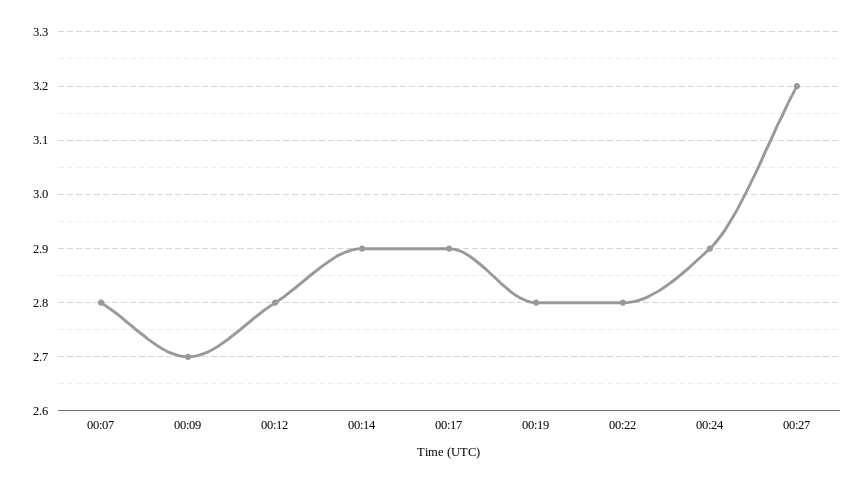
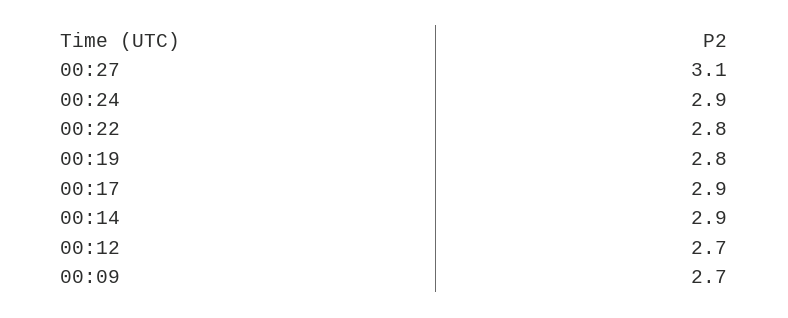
  {
-   "00:07": 2.8,
    "00:09": 2.7,
-   "00:12": 2.8,
+   "00:12": 2.7,
    "00:14": 2.9,
    "00:17": 2.9,
    "00:19": 2.8,
    "00:22": 2.8,
    "00:24": 2.9,
-   "00:27": 3.2
+   "00:27": 3.1
  }

